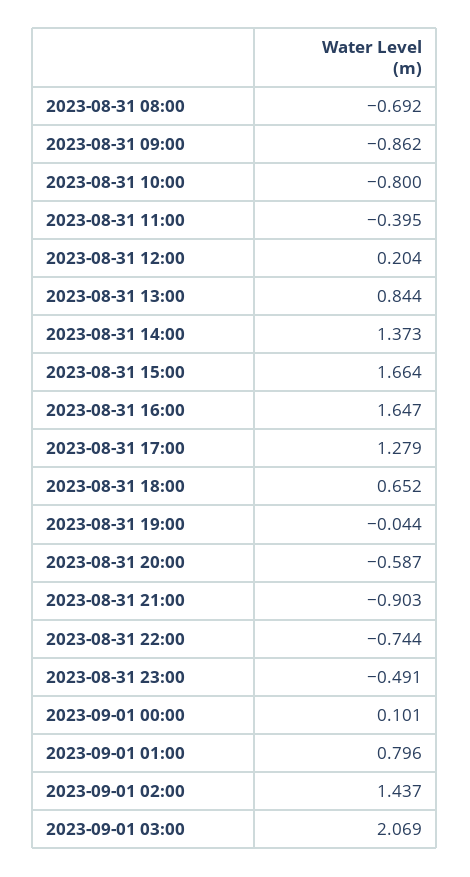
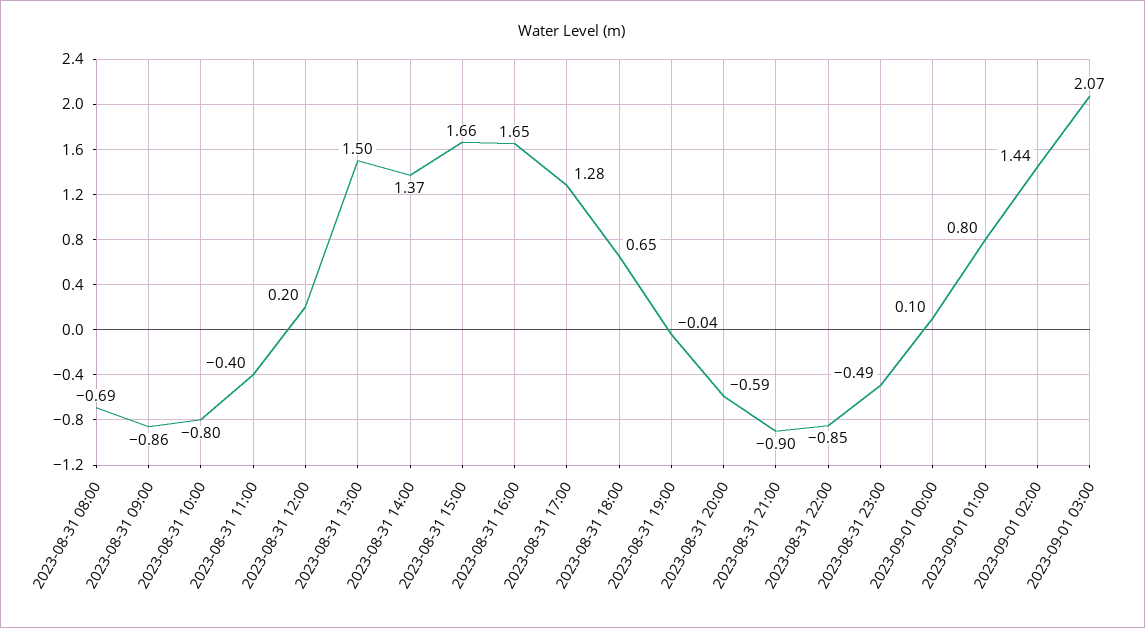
  {
    "2023-08-31 08:00": -0.692,
    "2023-08-31 09:00": -0.862,
    "2023-08-31 10:00": -0.8,
    "2023-08-31 11:00": -0.395,
    "2023-08-31 12:00": 0.204,
-   "2023-08-31 13:00": 0.844,
+   "2023-08-31 13:00": 1.5,
    "2023-08-31 14:00": 1.373,
    "2023-08-31 15:00": 1.664,
    "2023-08-31 16:00": 1.647,
    "2023-08-31 17:00": 1.279,
    "2023-08-31 18:00": 0.652,
    "2023-08-31 19:00": -0.044,
    "2023-08-31 20:00": -0.587,
    "2023-08-31 21:00": -0.903,
-   "2023-08-31 22:00": -0.744,
+   "2023-08-31 22:00": -0.85,
    "2023-08-31 23:00": -0.491,
    "2023-09-01 00:00": 0.101,
    "2023-09-01 01:00": 0.796,
    "2023-09-01 02:00": 1.437,
    "2023-09-01 03:00": 2.069
  }

